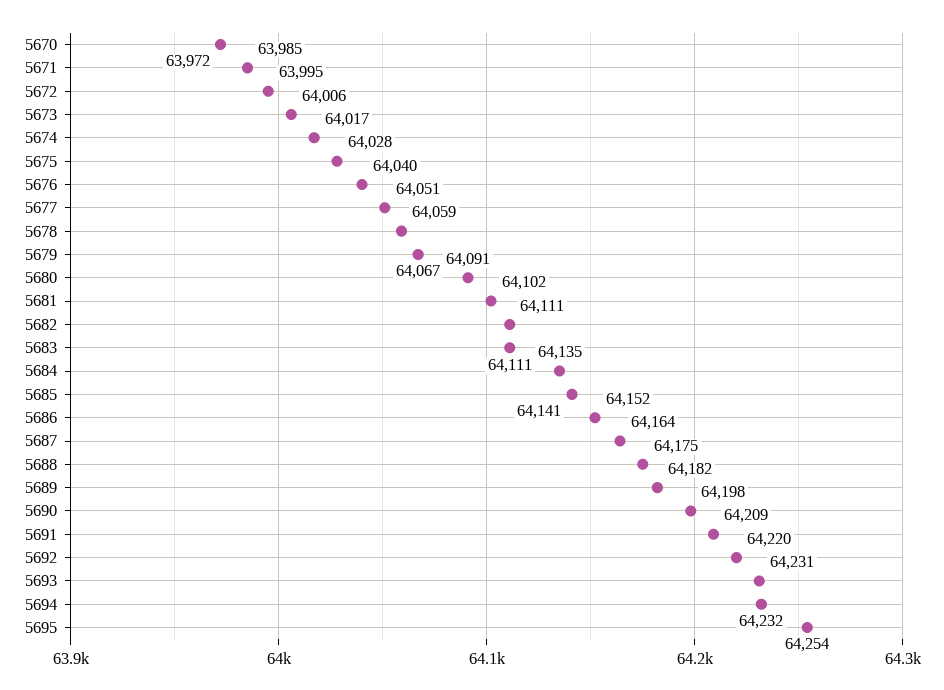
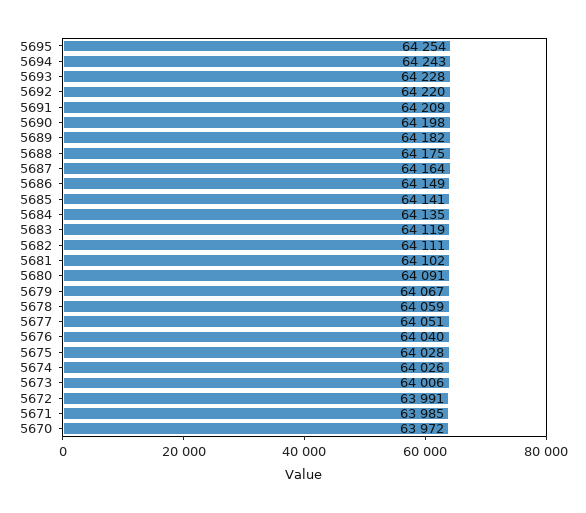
  {
    "5670": 63972,
    "5671": 63985,
-   "5672": 63995,
+   "5672": 63991,
    "5673": 64006,
-   "5674": 64017,
+   "5674": 64026,
    "5675": 64028,
    "5676": 64040,
    "5677": 64051,
    "5678": 64059,
    "5679": 64067,
    "5680": 64091,
    "5681": 64102,
    "5682": 64111,
-   "5683": 64111,
+   "5683": 64119,
    "5684": 64135,
    "5685": 64141,
-   "5686": 64152,
+   "5686": 64149,
    "5687": 64164,
    "5688": 64175,
    "5689": 64182,
    "5690": 64198,
    "5691": 64209,
    "5692": 64220,
-   "5693": 64231,
+   "5693": 64228,
-   "5694": 64232,
+   "5694": 64243,
    "5695": 64254
  }

